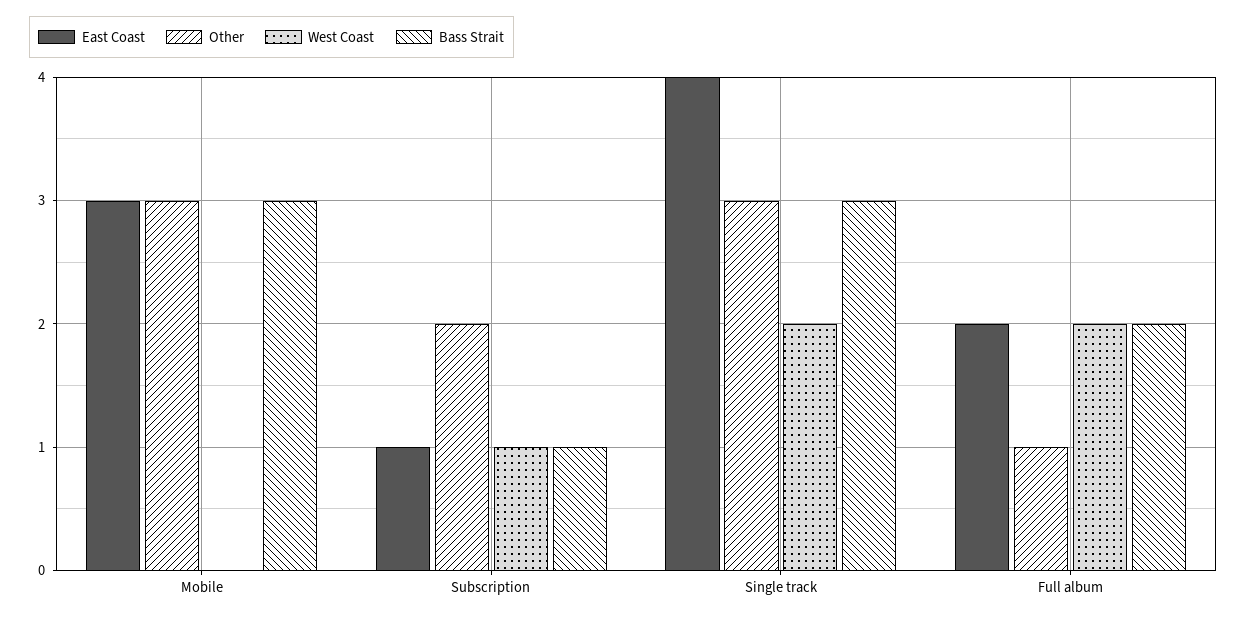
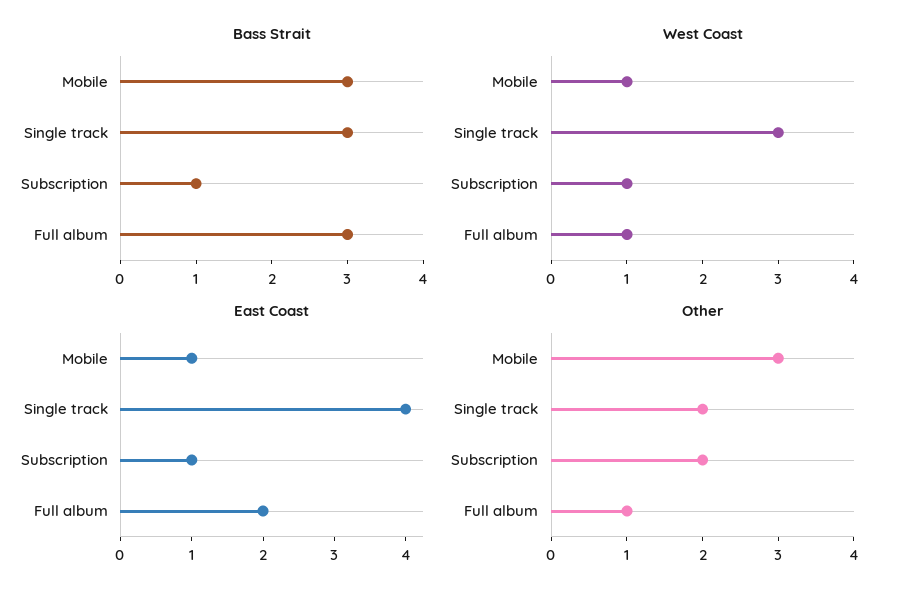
  {
    "East Coast": {
-     "Mobile": 3,
+     "Mobile": 1,
      "Subscription": 1,
      "Single track": 4,
      "Full album": 2
    },
    "Other": {
      "Mobile": 3,
      "Subscription": 2,
-     "Single track": 3,
+     "Single track": 2,
      "Full album": 1
    },
    "West Coast": {
-     "Mobile": 0,
+     "Mobile": 1,
      "Subscription": 1,
-     "Single track": 2,
+     "Single track": 3,
-     "Full album": 2
+     "Full album": 1
    },
    "Bass Strait": {
      "Mobile": 3,
      "Subscription": 1,
      "Single track": 3,
-     "Full album": 2
+     "Full album": 3
    }
  }

